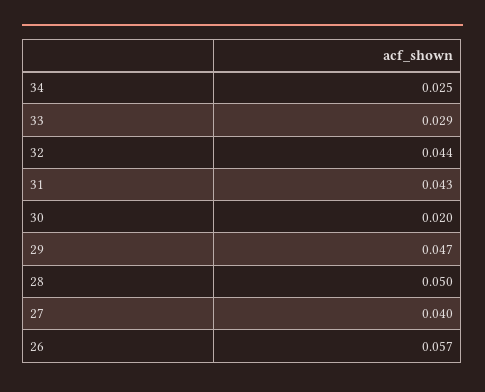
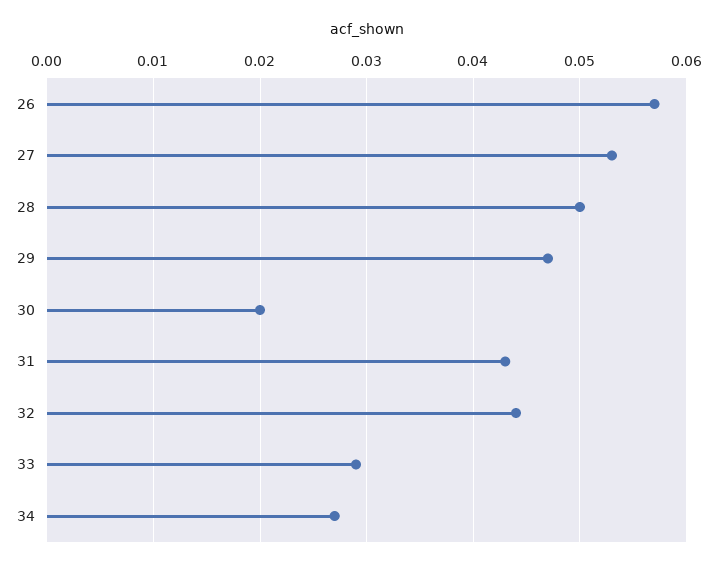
  {
-   "34": 0.025,
+   "34": 0.027,
    "33": 0.029,
    "32": 0.044,
    "31": 0.043,
    "30": 0.02,
    "29": 0.047,
    "28": 0.05,
-   "27": 0.04,
+   "27": 0.053,
    "26": 0.057
  }

